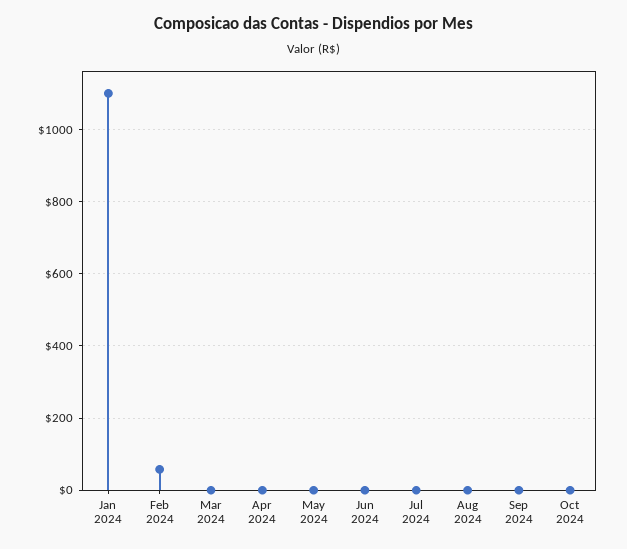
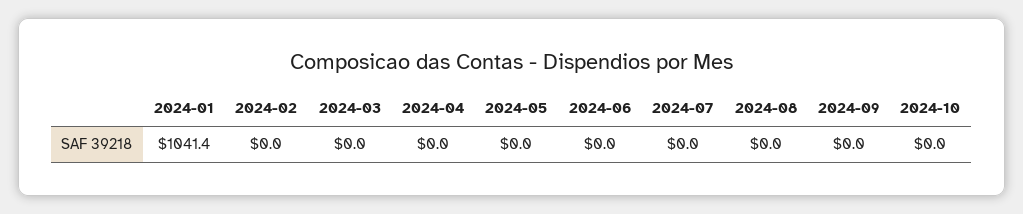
  {
-   "Jan 2024": 1100,
+   "Jan 2024": 1041.4,
-   "Feb 2024": 60,
+   "Feb 2024": 0,
    "Mar 2024": 0,
    "Apr 2024": 0,
    "May 2024": 0,
    "Jun 2024": 0,
    "Jul 2024": 0,
    "Aug 2024": 0,
    "Sep 2024": 0,
    "Oct 2024": 0
  }

